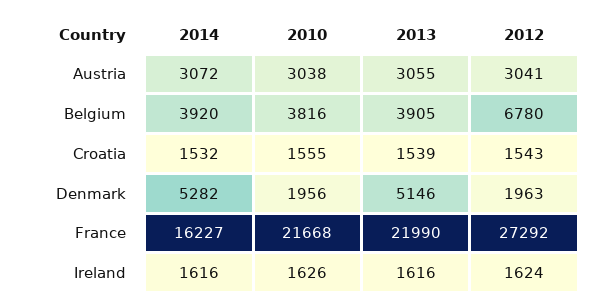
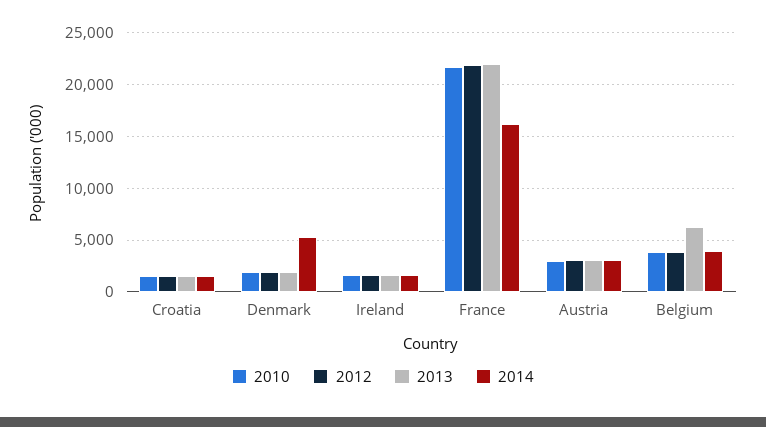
  {
    "2014": {
      "Austria": 3072,
      "Belgium": 3920,
      "Croatia": 1532,
      "Denmark": 5282,
      "France": 16227,
      "Ireland": 1616
    },
    "2010": {
      "Austria": 3038,
      "Belgium": 3816,
      "Croatia": 1555,
      "Denmark": 1956,
      "France": 21668,
      "Ireland": 1626
    },
    "2013": {
      "Austria": 3055,
-     "Belgium": 3905,
+     "Belgium": 6000,
      "Croatia": 1539,
-     "Denmark": 5146,
+     "Denmark": 2000,
      "France": 21990,
      "Ireland": 1616
    },
    "2012": {
      "Austria": 3041,
-     "Belgium": 6780,
+     "Belgium": 4000,
      "Croatia": 1543,
      "Denmark": 1963,
-     "France": 27292,
+     "France": 22000,
      "Ireland": 1624
    }
  }

